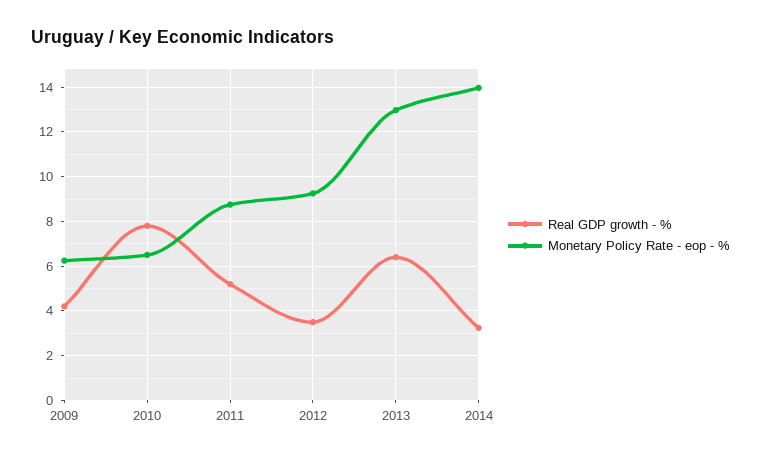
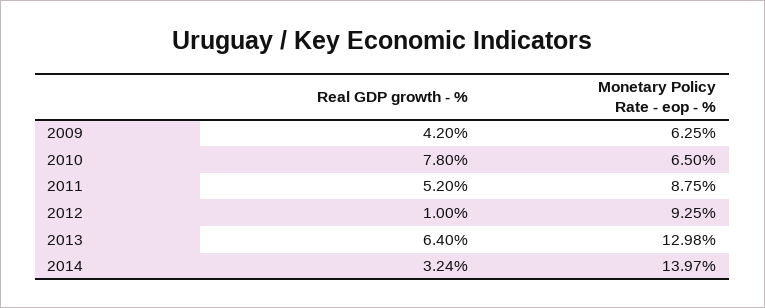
  {
    "Real GDP growth - %": {
      "2009": 4.2,
      "2010": 7.8,
      "2011": 5.2,
-     "2012": 3.5,
+     "2012": 1,
      "2013": 6.4,
      "2014": 3.24
    },
    "Monetary Policy Rate - eop - %": {
      "2009": 6.25,
      "2010": 6.5,
      "2011": 8.75,
      "2012": 9.25,
      "2013": 12.98,
      "2014": 13.97
    }
  }

